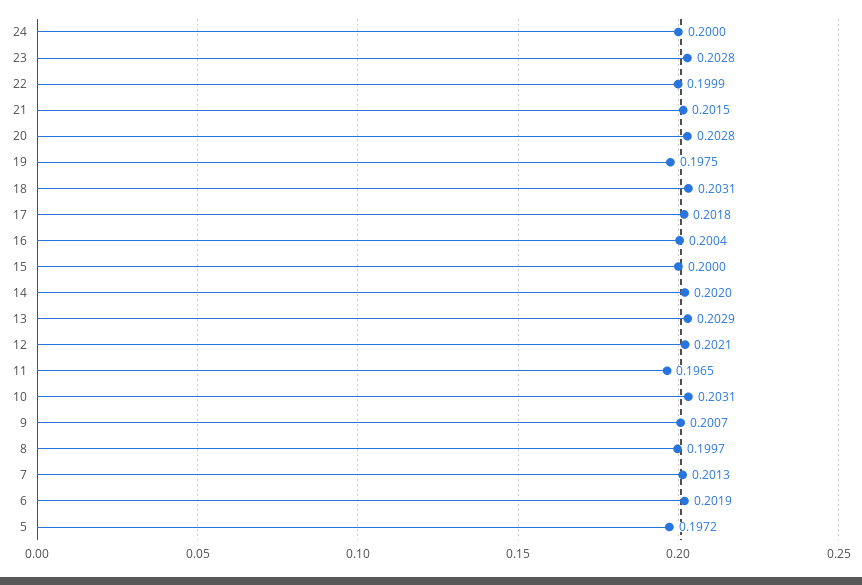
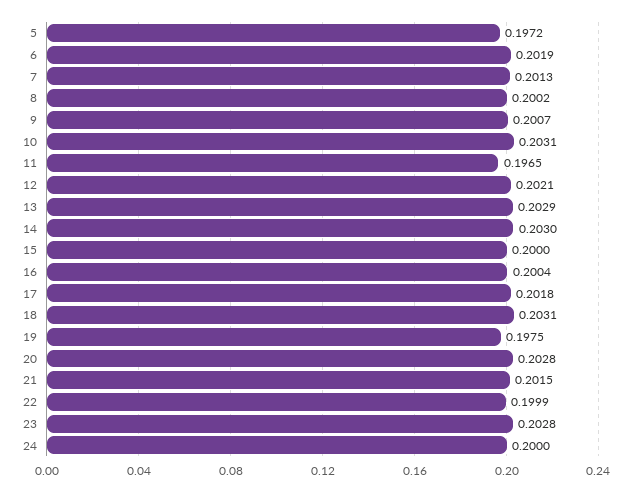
  {
    "24": 0.2,
    "23": 0.2028,
    "22": 0.1999,
    "21": 0.2015,
    "20": 0.2028,
    "19": 0.1975,
    "18": 0.2031,
    "17": 0.2018,
    "16": 0.2004,
    "15": 0.2,
-   "14": 0.202,
+   "14": 0.203,
    "13": 0.2029,
    "12": 0.2021,
    "11": 0.1965,
    "10": 0.2031,
    "9": 0.2007,
-   "8": 0.1997,
+   "8": 0.2002,
    "7": 0.2013,
    "6": 0.2019,
    "5": 0.1972
  }

